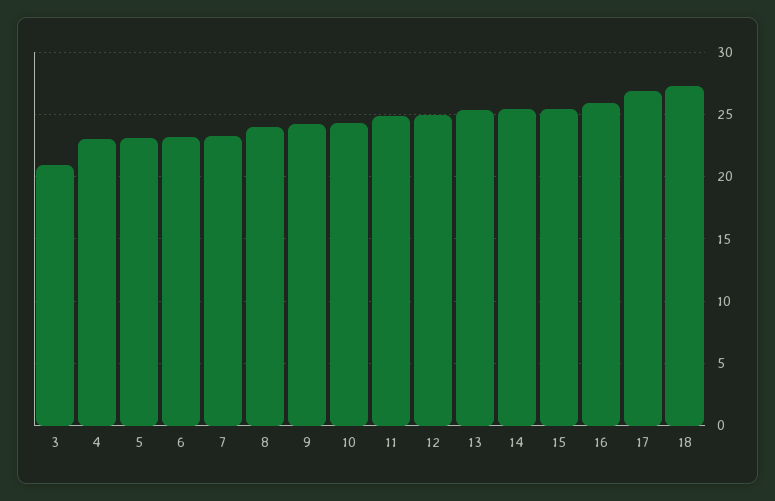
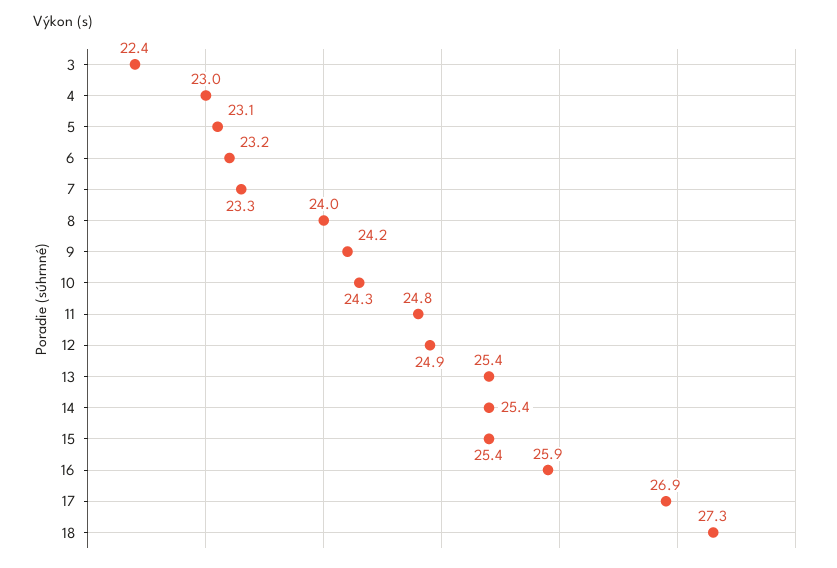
  {
-   "3": 21,
+   "3": 22.4,
    "4": 23,
    "5": 23.1,
    "6": 23.2,
    "7": 23.3,
    "8": 24,
    "9": 24.2,
    "10": 24.3,
    "11": 24.8,
    "12": 24.9,
    "13": 25.4,
    "14": 25.4,
    "15": 25.4,
    "16": 25.9,
    "17": 26.9,
    "18": 27.3
  }

